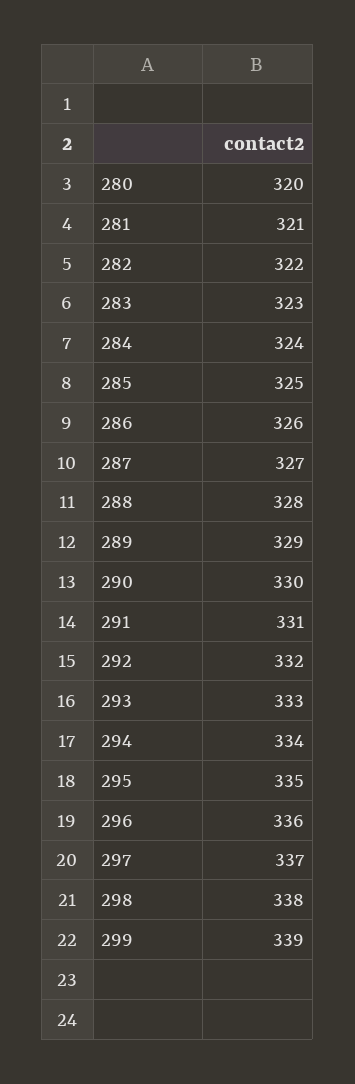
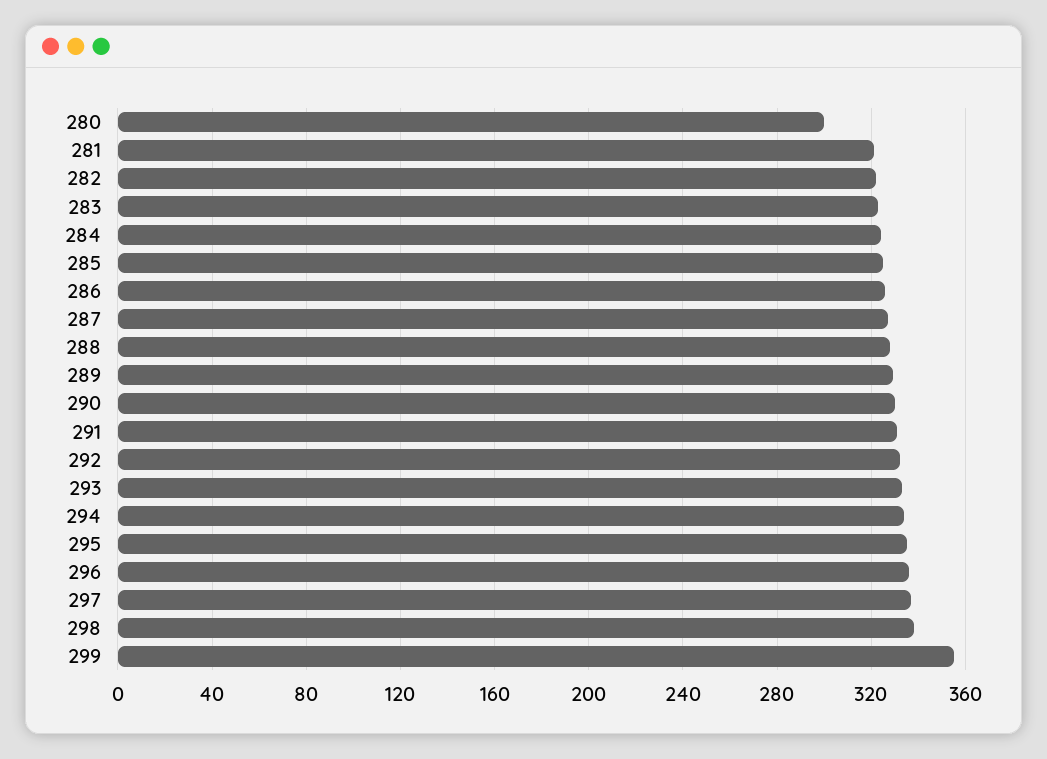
  {
-   "280": 320,
+   "280": 300,
    "281": 321,
    "282": 322,
    "283": 323,
    "284": 324,
    "285": 325,
    "286": 326,
    "287": 327,
    "288": 328,
    "289": 329,
    "290": 330,
    "291": 331,
    "292": 332,
    "293": 333,
    "294": 334,
    "295": 335,
    "296": 336,
    "297": 337,
    "298": 338,
-   "299": 339
+   "299": 355
  }

